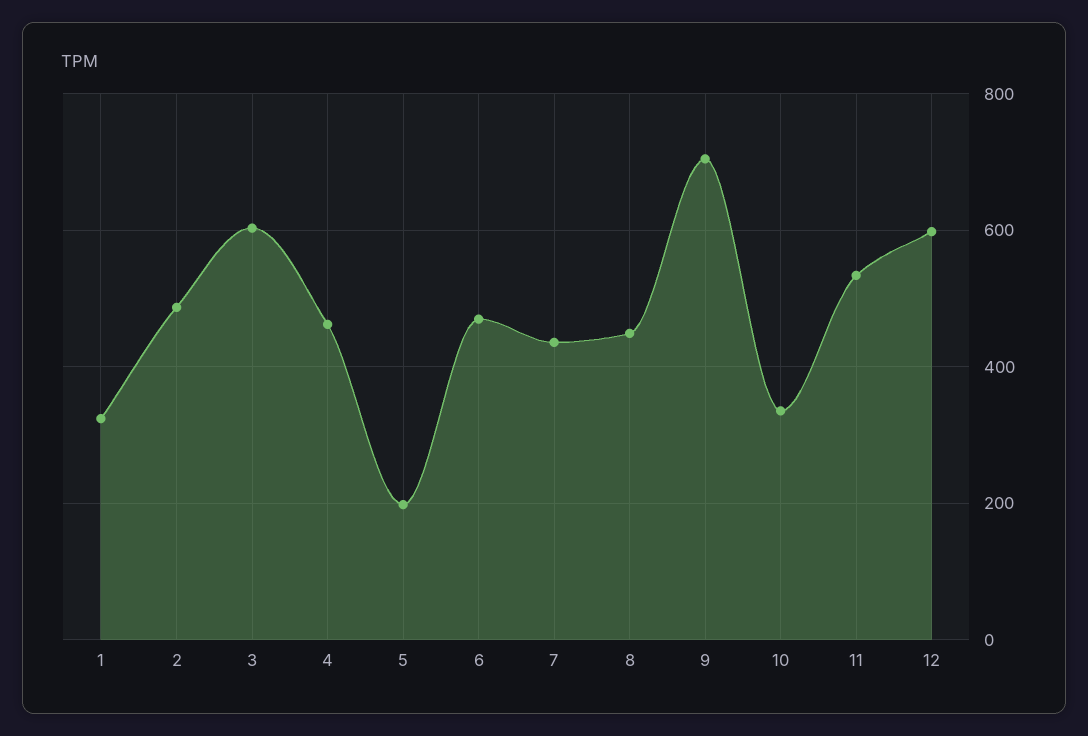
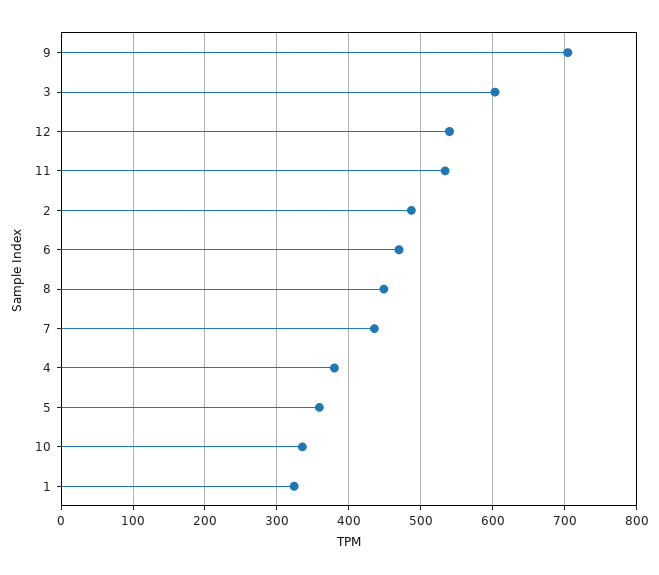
  {
    "1": 320,
    "2": 490,
    "3": 600,
-   "4": 460,
+   "4": 380,
-   "5": 200,
+   "5": 360,
    "6": 470,
    "7": 440,
    "8": 450,
    "9": 700,
    "10": 340,
    "11": 530,
-   "12": 600
+   "12": 540
  }

